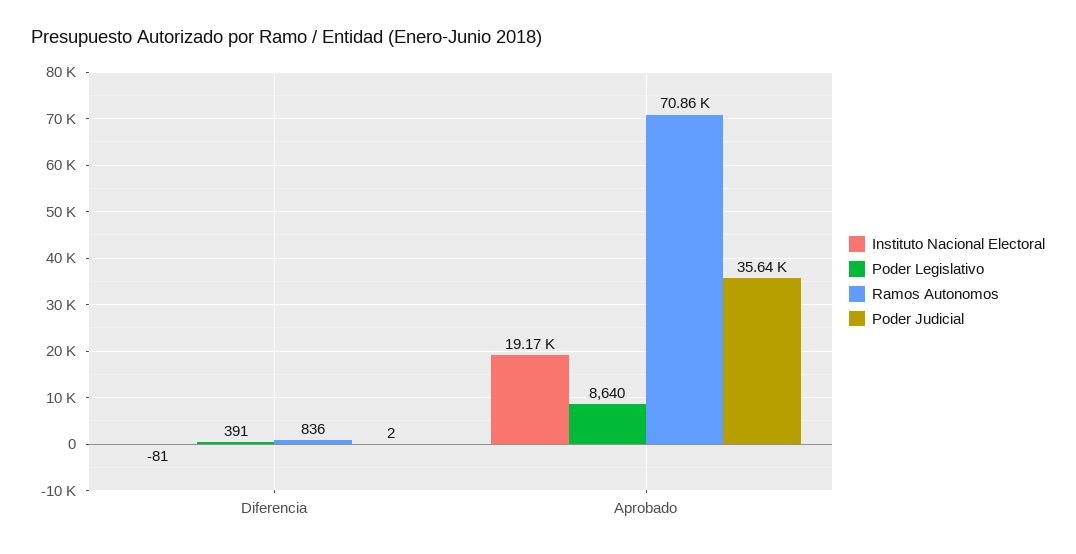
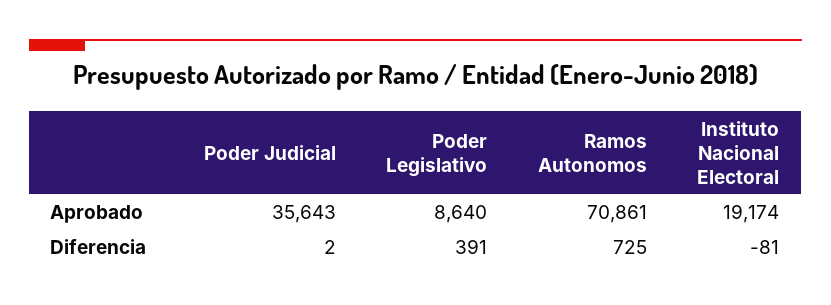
  {
    "Instituto Nacional Electoral": {
      "Diferencia": -81,
      "Aprobado": 19174
    },
    "Poder Legislativo": {
      "Diferencia": 391,
      "Aprobado": 8640
    },
    "Ramos Autonomos": {
-     "Diferencia": 836,
+     "Diferencia": 725,
      "Aprobado": 70861
    },
    "Poder Judicial": {
      "Diferencia": 2,
      "Aprobado": 35643
    }
  }

